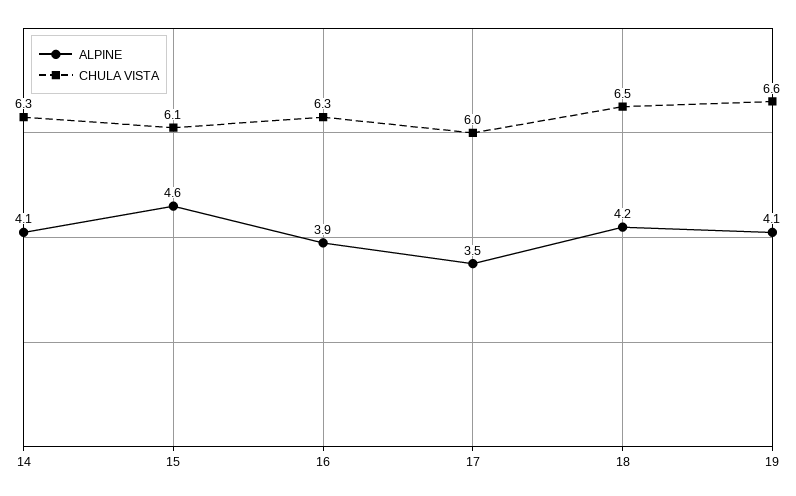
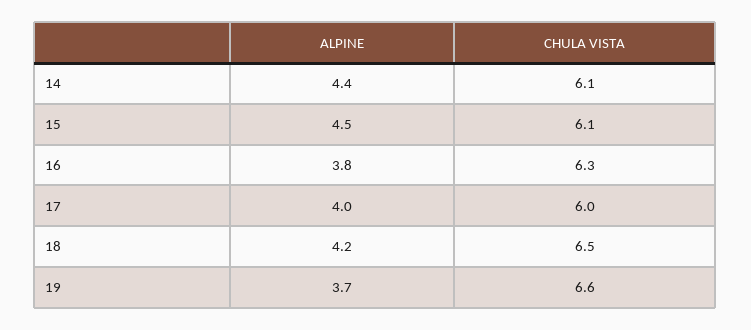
  {
    "ALPINE": {
-     "14": 4.1,
+     "14": 4.4,
-     "15": 4.6,
+     "15": 4.5,
-     "16": 3.9,
+     "16": 3.8,
-     "17": 3.5,
+     "17": 4,
      "18": 4.2,
-     "19": 4.1
+     "19": 3.7
    },
    "CHULA VISTA": {
-     "14": 6.3,
+     "14": 6.1,
      "15": 6.1,
      "16": 6.3,
      "17": 6,
      "18": 6.5,
      "19": 6.6
    }
  }

